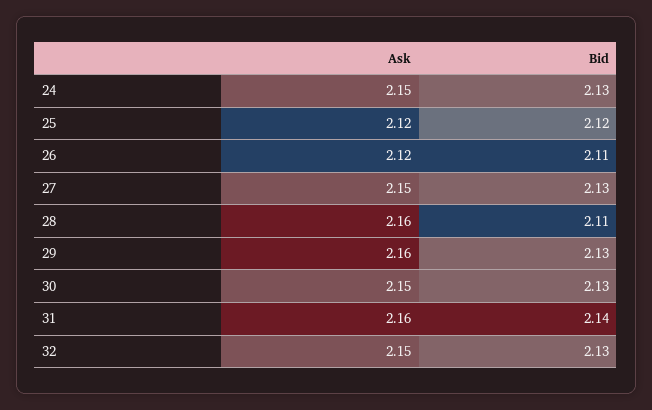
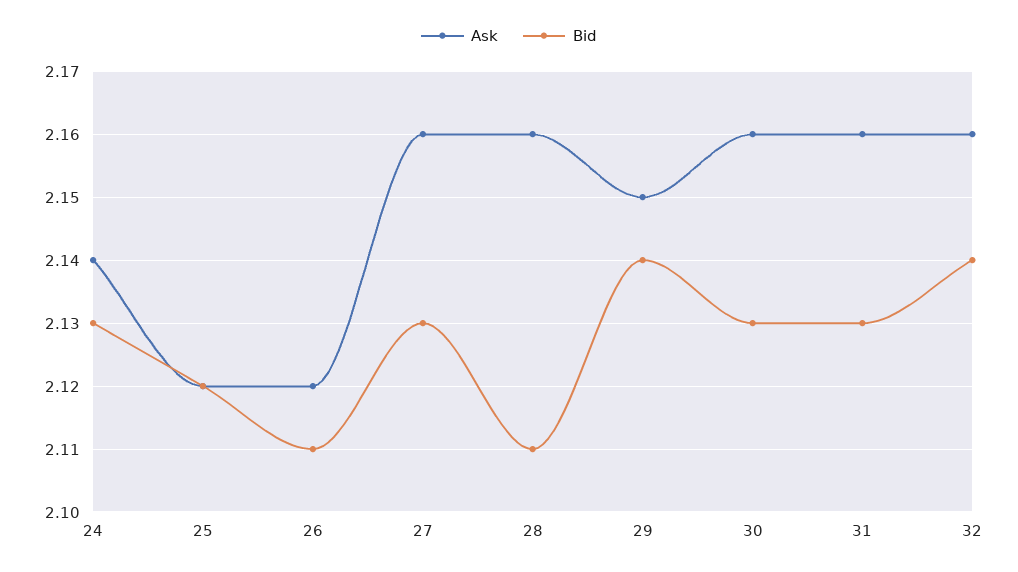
  {
    "Ask": {
-     "24": 2.15,
+     "24": 2.14,
      "25": 2.12,
      "26": 2.12,
-     "27": 2.15,
+     "27": 2.16,
      "28": 2.16,
-     "29": 2.16,
+     "29": 2.15,
-     "30": 2.15,
+     "30": 2.16,
      "31": 2.16,
-     "32": 2.15
+     "32": 2.16
    },
    "Bid": {
      "24": 2.13,
      "25": 2.12,
      "26": 2.11,
      "27": 2.13,
      "28": 2.11,
-     "29": 2.13,
+     "29": 2.14,
      "30": 2.13,
-     "31": 2.14,
+     "31": 2.13,
-     "32": 2.13
+     "32": 2.14
    }
  }

